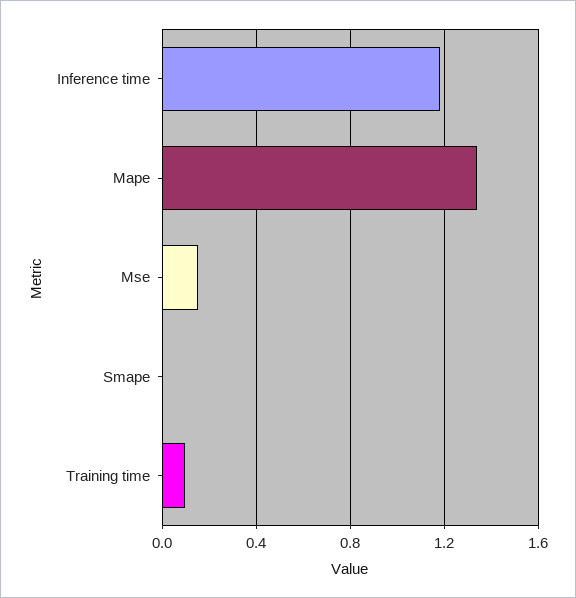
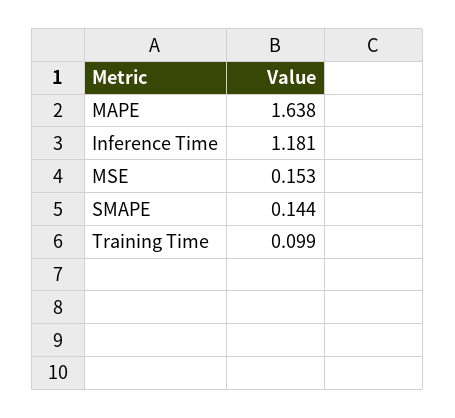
  {
    "Inference time": 1.181,
-   "Mape": 1.35,
+   "Mape": 1.638,
    "Mse": 0.153,
-   "Smape": 0,
+   "Smape": 0.144,
    "Training time": 0.099
  }

